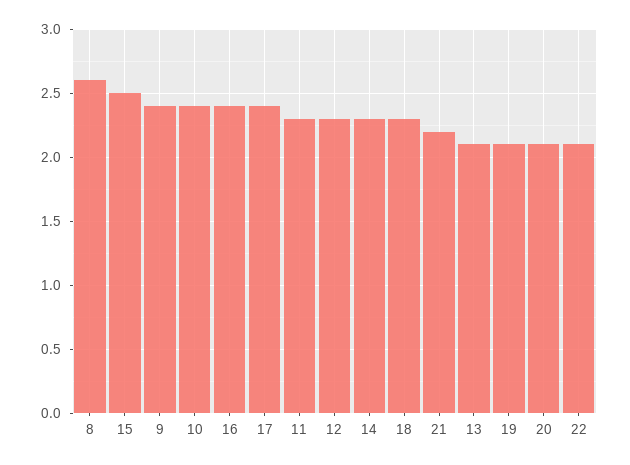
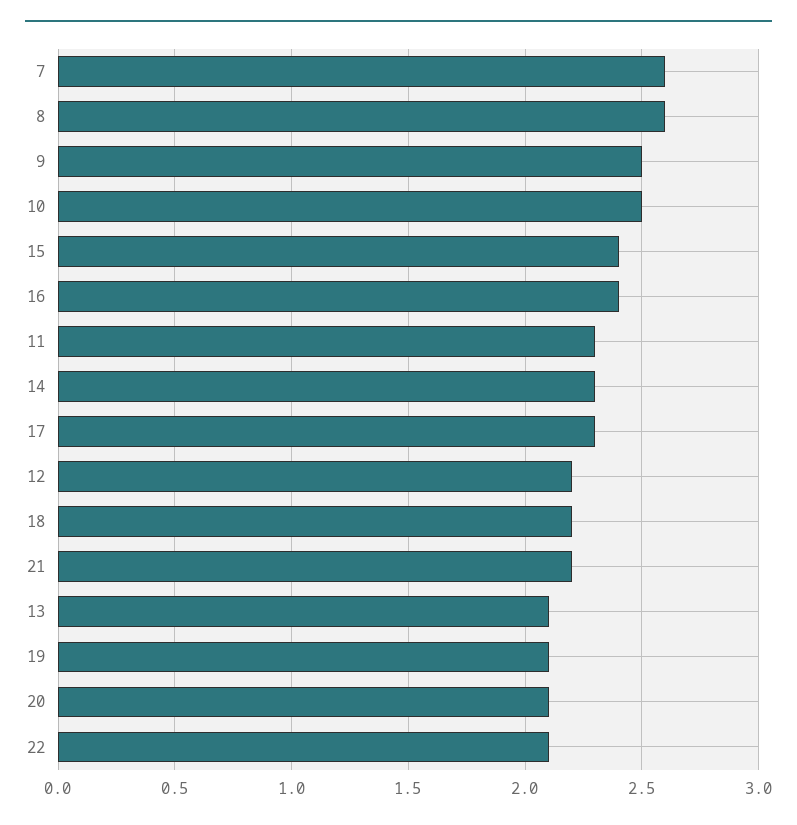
  {
    "8": 2.6,
-   "15": 2.5,
+   "15": 2.4,
-   "9": 2.4,
+   "9": 2.5,
-   "10": 2.4,
+   "10": 2.5,
    "16": 2.4,
-   "17": 2.4,
+   "17": 2.3,
    "11": 2.3,
-   "12": 2.3,
+   "12": 2.2,
    "14": 2.3,
-   "18": 2.3,
+   "18": 2.2,
    "21": 2.2,
    "13": 2.1,
    "19": 2.1,
    "20": 2.1,
-   "22": 2.1
+   "22": 2.1,
+   "7": 2.6
  }

